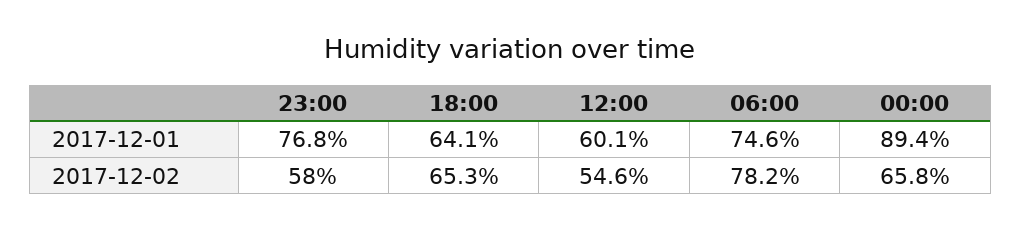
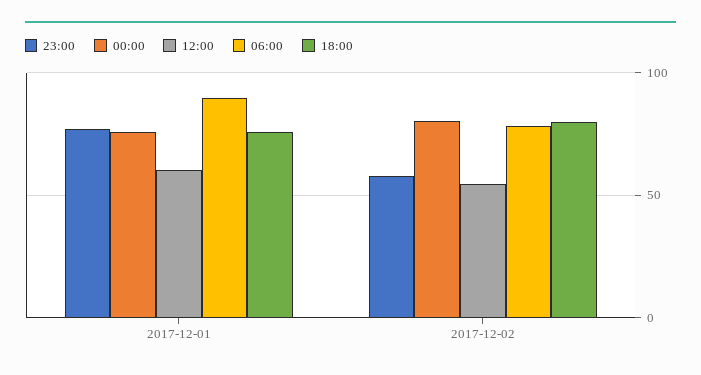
  {
    "23:00": {
      "2017-12-01": 76.8,
      "2017-12-02": 58
    },
    "18:00": {
-     "2017-12-01": 64.1,
+     "2017-12-01": 75,
-     "2017-12-02": 65.3
+     "2017-12-02": 80
    },
    "12:00": {
      "2017-12-01": 60.1,
      "2017-12-02": 54.6
    },
    "06:00": {
-     "2017-12-01": 74.6,
+     "2017-12-01": 90,
      "2017-12-02": 78.2
    },
    "00:00": {
-     "2017-12-01": 89.4,
+     "2017-12-01": 75,
-     "2017-12-02": 65.8
+     "2017-12-02": 80
    }
  }

